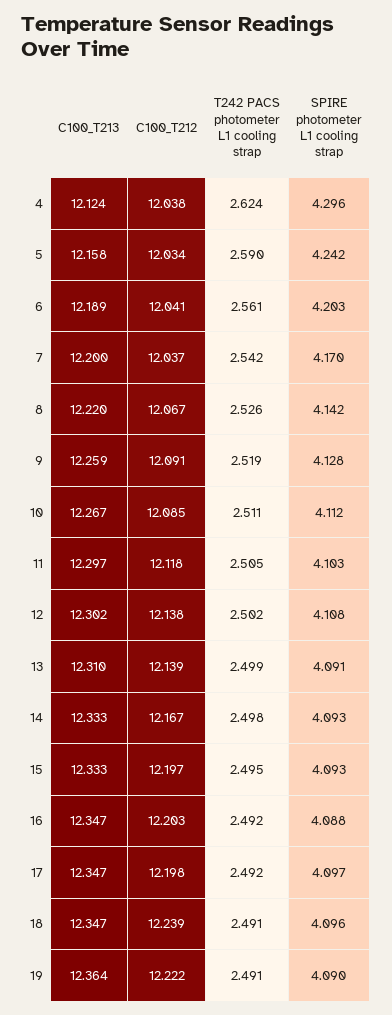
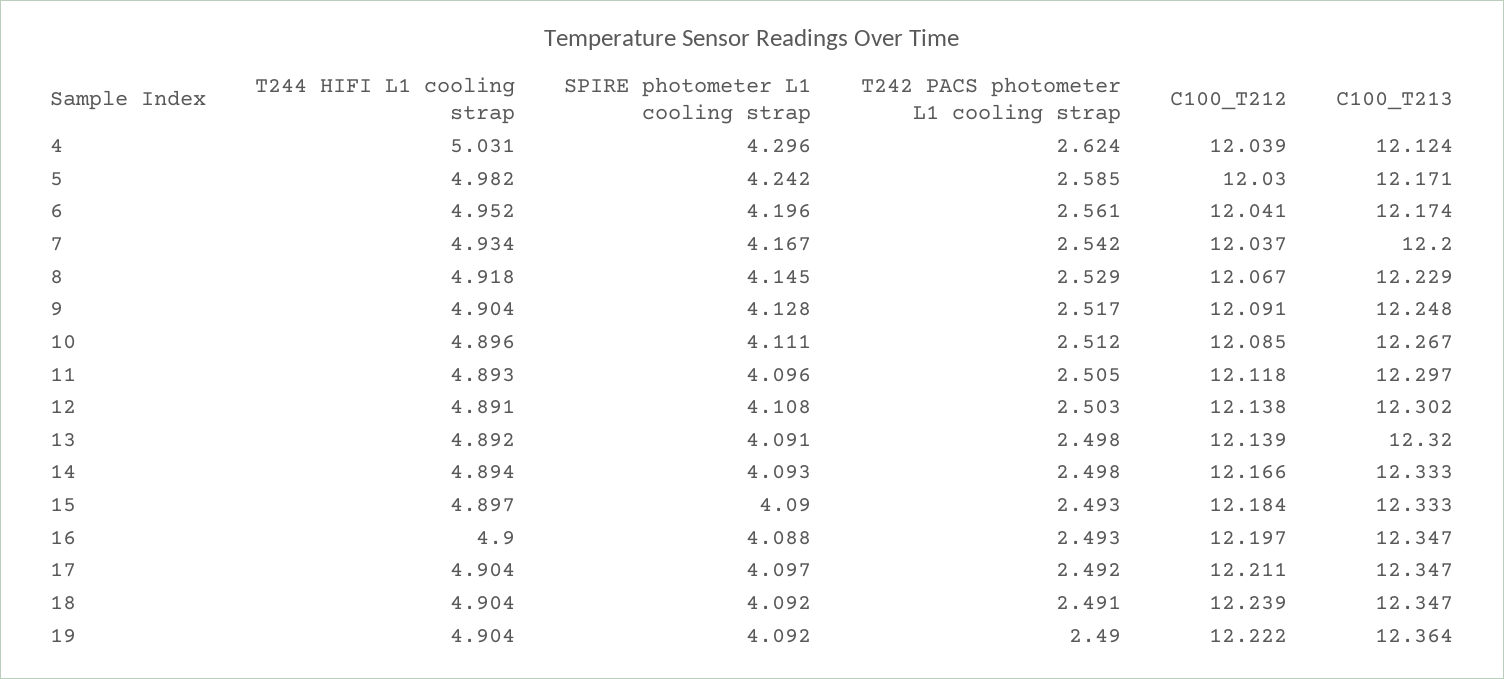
  {
    "C100_T213": {
      "4": 12.124,
-     "5": 12.158,
+     "5": 12.171,
-     "6": 12.189,
+     "6": 12.174,
      "7": 12.2,
-     "8": 12.22,
+     "8": 12.229,
-     "9": 12.259,
+     "9": 12.248,
      "10": 12.267,
      "11": 12.297,
      "12": 12.302,
-     "13": 12.31,
+     "13": 12.32,
      "14": 12.333,
      "15": 12.333,
      "16": 12.347,
      "17": 12.347,
      "18": 12.347,
      "19": 12.364
    },
    "C100_T212": {
-     "4": 12.038,
+     "4": 12.039,
-     "5": 12.034,
+     "5": 12.03,
      "6": 12.041,
      "7": 12.037,
      "8": 12.067,
      "9": 12.091,
      "10": 12.085,
      "11": 12.118,
      "12": 12.138,
      "13": 12.139,
-     "14": 12.167,
+     "14": 12.166,
-     "15": 12.197,
+     "15": 12.184,
-     "16": 12.203,
+     "16": 12.197,
-     "17": 12.198,
+     "17": 12.211,
      "18": 12.239,
      "19": 12.222
    },
    "T242 PACS photometer L1 cooling strap": {
      "4": 2.624,
-     "5": 2.59,
+     "5": 2.585,
      "6": 2.561,
      "7": 2.542,
-     "8": 2.526,
+     "8": 2.529,
-     "9": 2.519,
+     "9": 2.517,
-     "10": 2.511,
+     "10": 2.512,
      "11": 2.505,
-     "12": 2.502,
+     "12": 2.503,
-     "13": 2.499,
+     "13": 2.498,
      "14": 2.498,
-     "15": 2.495,
+     "15": 2.493,
-     "16": 2.492,
+     "16": 2.493,
      "17": 2.492,
      "18": 2.491,
-     "19": 2.491
+     "19": 2.49
    },
    "SPIRE photometer L1 cooling strap": {
      "4": 4.296,
      "5": 4.242,
-     "6": 4.203,
+     "6": 4.196,
-     "7": 4.17,
+     "7": 4.167,
-     "8": 4.142,
+     "8": 4.145,
      "9": 4.128,
-     "10": 4.112,
+     "10": 4.111,
-     "11": 4.103,
+     "11": 4.096,
      "12": 4.108,
      "13": 4.091,
      "14": 4.093,
-     "15": 4.093,
+     "15": 4.09,
      "16": 4.088,
      "17": 4.097,
-     "18": 4.096,
+     "18": 4.092,
-     "19": 4.09
+     "19": 4.092
-   }
+   },
+   "T244 HIFI L1 cooling strap": {
+     "4": 5.031,
+     "5": 4.982,
+     "6": 4.952,
+     "7": 4.934,
+     "8": 4.918,
+     "9": 4.904,
+     "10": 4.896,
+     "11": 4.893,
+     "12": 4.891,
+     "13": 4.892,
+     "14": 4.894,
+     "15": 4.897,
+     "16": 4.9,
+     "17": 4.904,
+     "18": 4.904,
+     "19": 4.904
+   }
  }

